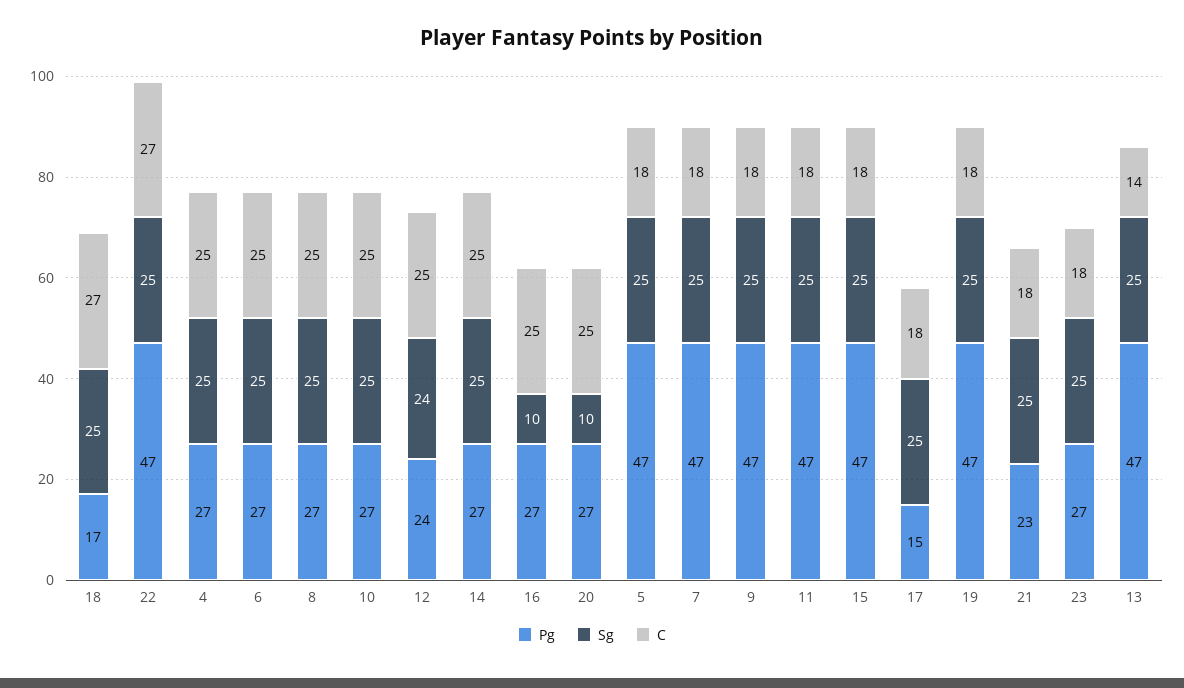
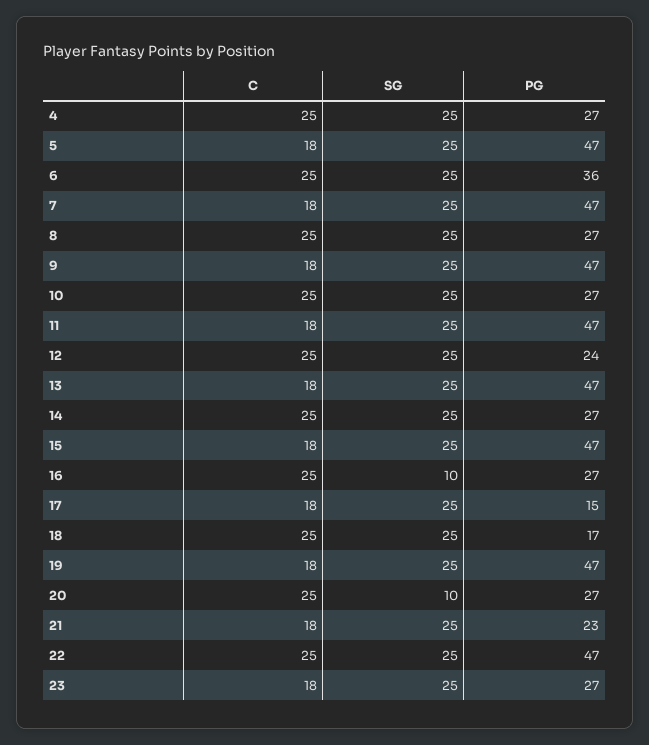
  {
    "Pg": {
      "18": 17,
      "22": 47,
      "4": 27,
-     "6": 27,
+     "6": 36,
      "8": 27,
      "10": 27,
      "12": 24,
      "14": 27,
      "16": 27,
      "20": 27,
      "5": 47,
      "7": 47,
      "9": 47,
      "11": 47,
      "15": 47,
      "17": 15,
      "19": 47,
      "21": 23,
      "23": 27,
      "13": 47
    },
    "Sg": {
      "18": 25,
      "22": 25,
      "4": 25,
      "6": 25,
      "8": 25,
      "10": 25,
-     "12": 24,
+     "12": 25,
      "14": 25,
      "16": 10,
      "20": 10,
      "5": 25,
      "7": 25,
      "9": 25,
      "11": 25,
      "15": 25,
      "17": 25,
      "19": 25,
      "21": 25,
      "23": 25,
      "13": 25
    },
    "C": {
-     "18": 27,
+     "18": 25,
-     "22": 27,
+     "22": 25,
      "4": 25,
      "6": 25,
      "8": 25,
      "10": 25,
      "12": 25,
      "14": 25,
      "16": 25,
      "20": 25,
      "5": 18,
      "7": 18,
      "9": 18,
      "11": 18,
      "15": 18,
      "17": 18,
      "19": 18,
      "21": 18,
      "23": 18,
-     "13": 14
+     "13": 18
    }
  }

